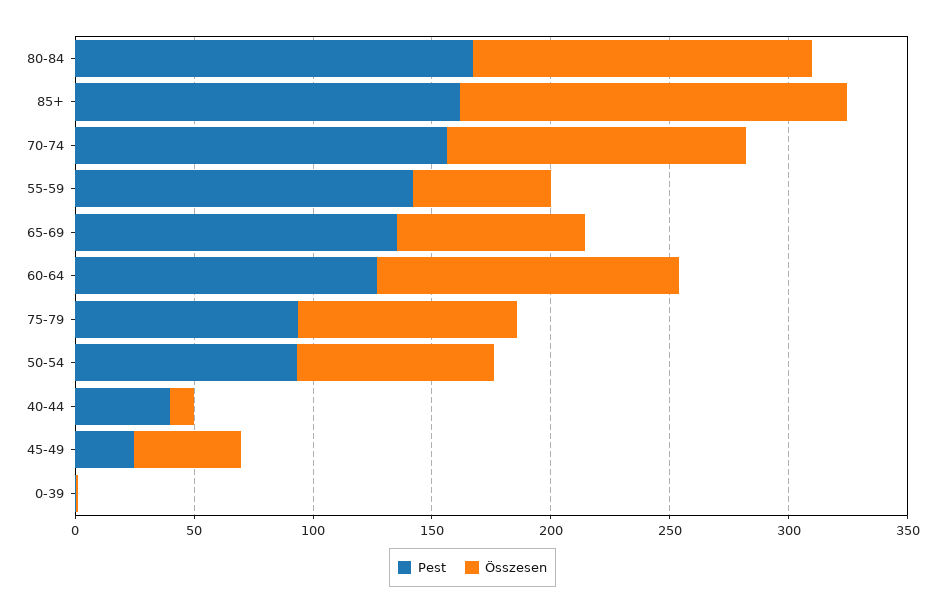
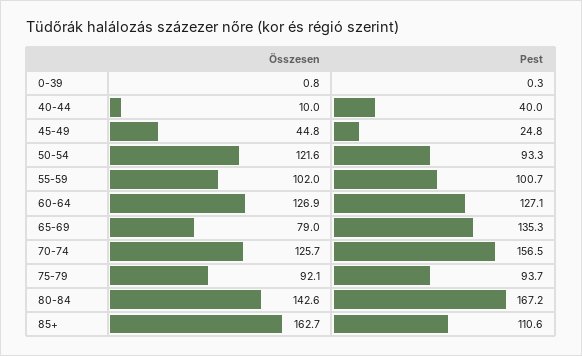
  {
    "Pest": {
      "80-84": 167.2,
-     "85+": 160,
+     "85+": 110.6,
      "70-74": 156.5,
-     "55-59": 140,
+     "55-59": 100.7,
      "65-69": 135.3,
      "60-64": 127.1,
      "75-79": 93.7,
      "50-54": 93.3,
      "40-44": 40,
      "45-49": 24.8,
      "0-39": 0.3
    },
    "Összesen": {
      "80-84": 142.6,
      "85+": 162.7,
      "70-74": 125.7,
-     "55-59": 60,
+     "55-59": 102,
      "65-69": 79,
      "60-64": 126.9,
      "75-79": 92.1,
-     "50-54": 80,
+     "50-54": 121.6,
      "40-44": 10,
      "45-49": 44.8,
      "0-39": 0.8
    }
  }

